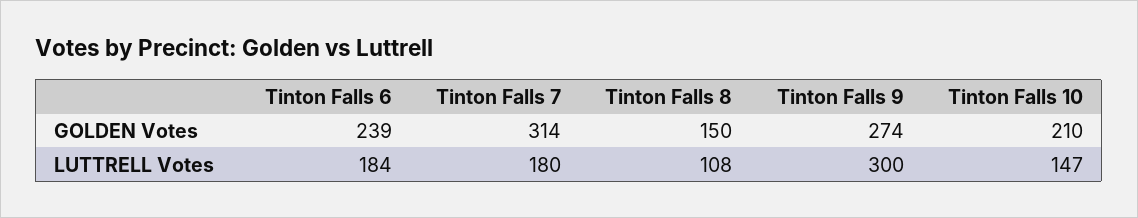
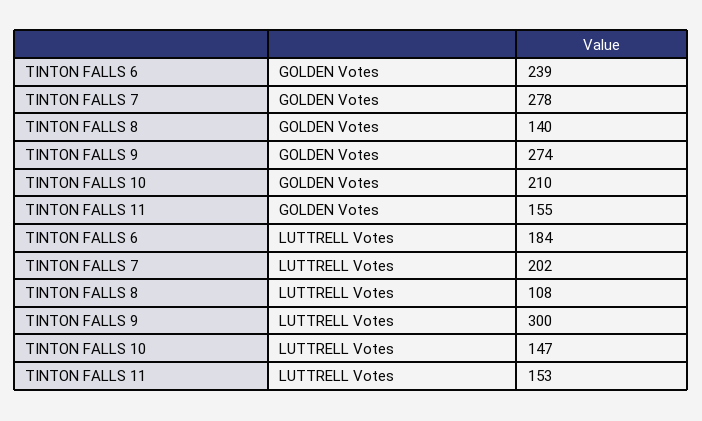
  {
    "Tinton Falls 6": {
      "GOLDEN Votes": 239,
      "LUTTRELL Votes": 184
    },
    "Tinton Falls 7": {
-     "GOLDEN Votes": 314,
+     "GOLDEN Votes": 278,
-     "LUTTRELL Votes": 180
+     "LUTTRELL Votes": 202
    },
    "Tinton Falls 8": {
-     "GOLDEN Votes": 150,
+     "GOLDEN Votes": 140,
      "LUTTRELL Votes": 108
    },
    "Tinton Falls 9": {
      "GOLDEN Votes": 274,
      "LUTTRELL Votes": 300
    },
    "Tinton Falls 10": {
      "GOLDEN Votes": 210,
      "LUTTRELL Votes": 147
-   }
+   },
+   "TINTON FALLS 11": {
+     "GOLDEN Votes": 155,
+     "LUTTRELL Votes": 153
+   }
  }

